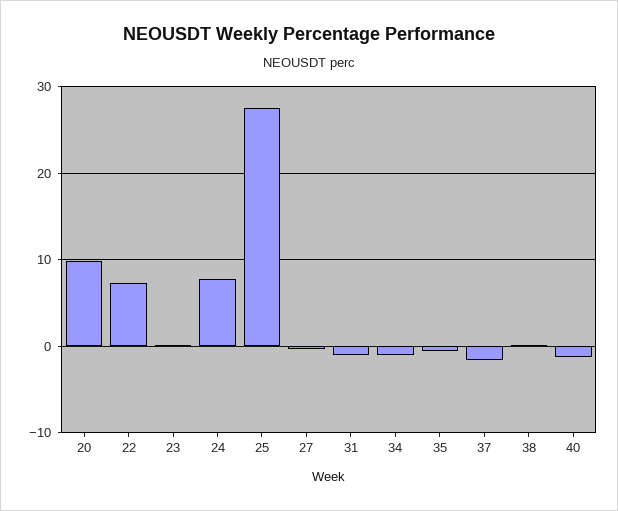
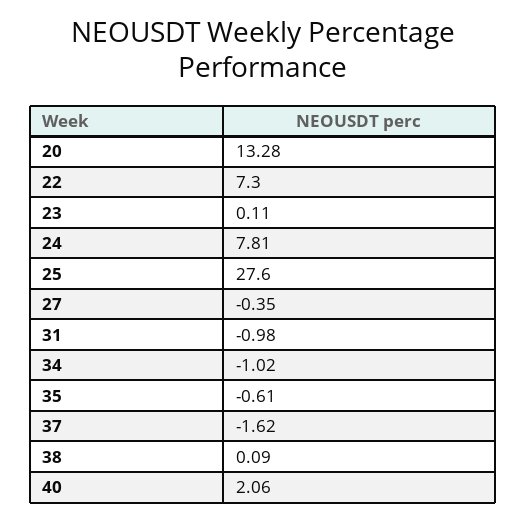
  {
-   "20": 10,
+   "20": 13.28,
    "22": 7.3,
    "23": 0.11,
    "24": 7.81,
    "25": 27.6,
    "27": -0.35,
    "31": -0.98,
    "34": -1.02,
    "35": -0.61,
    "37": -1.62,
    "38": 0.09,
-   "40": -1
+   "40": 2.06
  }

